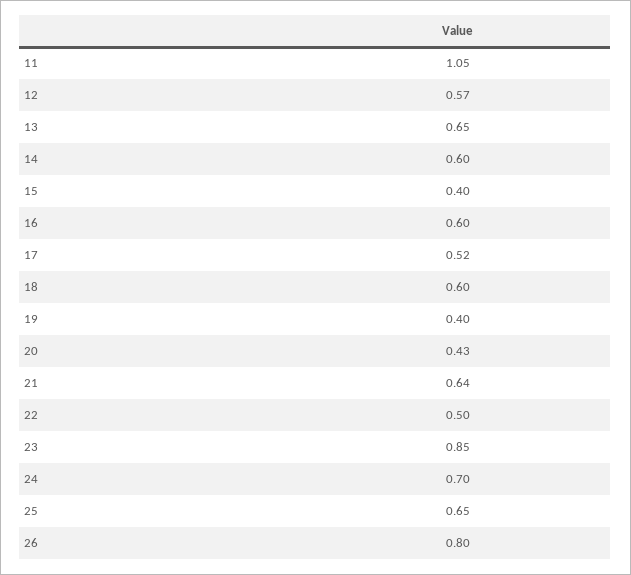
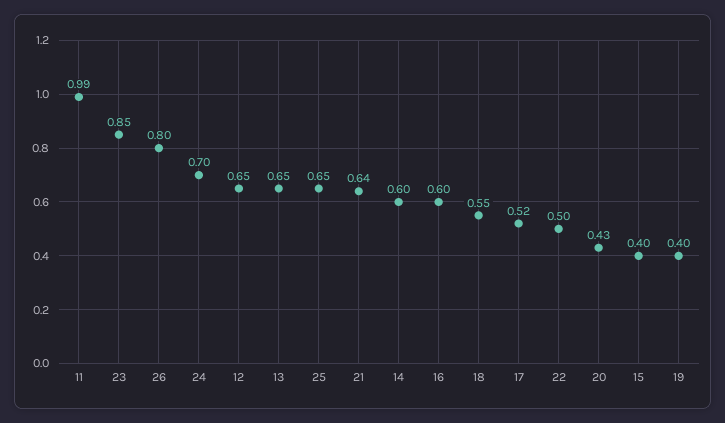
  {
-   "11": 1.05,
+   "11": 0.99,
-   "12": 0.57,
+   "12": 0.65,
    "13": 0.65,
    "14": 0.6,
    "15": 0.4,
    "16": 0.6,
    "17": 0.52,
-   "18": 0.6,
+   "18": 0.55,
    "19": 0.4,
    "20": 0.43,
    "21": 0.64,
    "22": 0.5,
    "23": 0.85,
    "24": 0.7,
    "25": 0.65,
    "26": 0.8
  }

